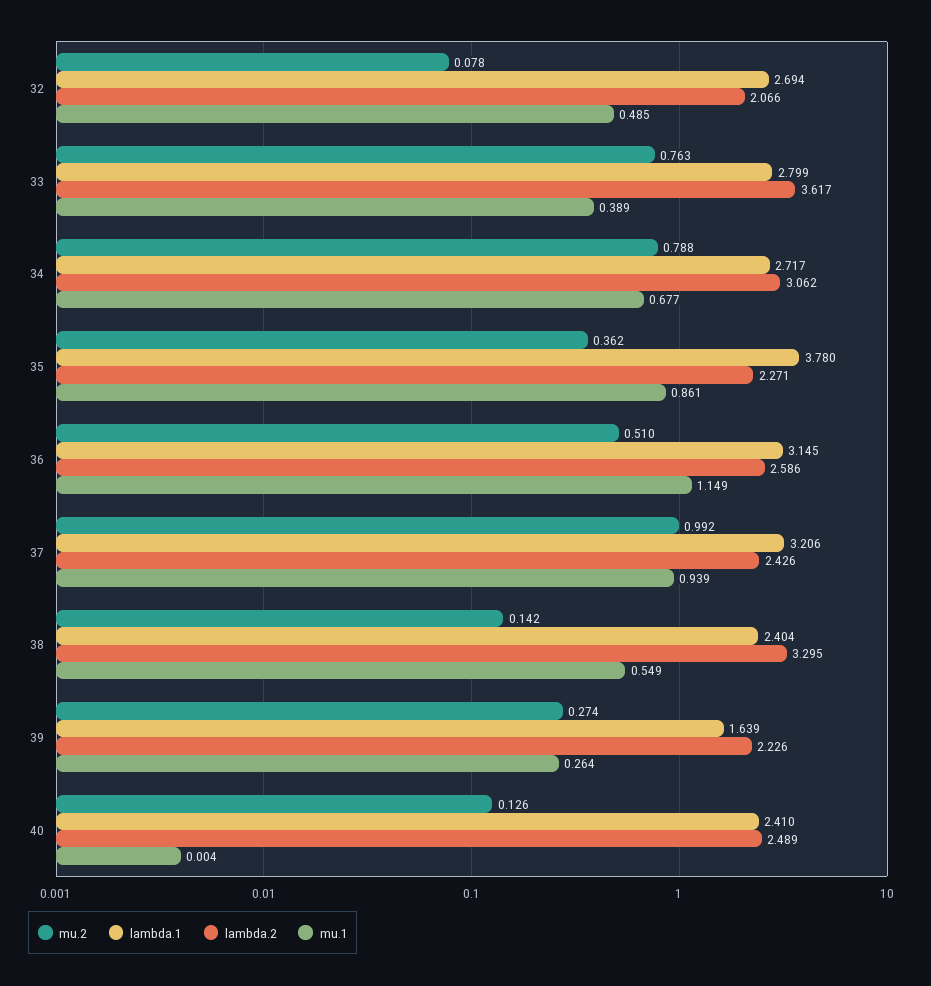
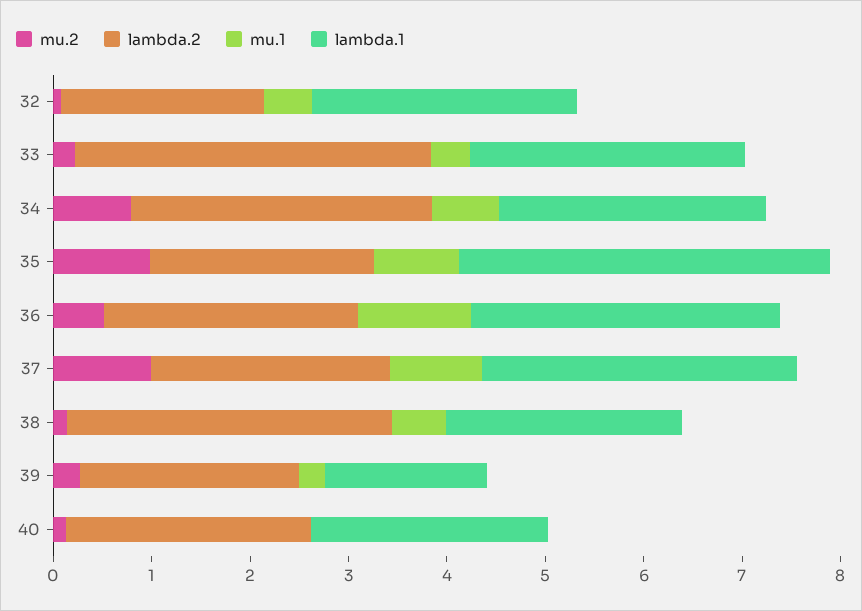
  {
    "mu.2": {
      "32": 0.078,
-     "33": 0.763,
+     "33": 0.2,
      "34": 0.788,
-     "35": 0.362,
+     "35": 1,
      "36": 0.51,
      "37": 0.992,
      "38": 0.142,
      "39": 0.274,
      "40": 0.126
    },
    "lambda.1": {
      "32": 2.694,
      "33": 2.799,
      "34": 2.717,
      "35": 3.78,
      "36": 3.145,
      "37": 3.206,
      "38": 2.404,
      "39": 1.639,
      "40": 2.41
    },
    "lambda.2": {
      "32": 2.066,
      "33": 3.617,
      "34": 3.062,
      "35": 2.271,
      "36": 2.586,
      "37": 2.426,
      "38": 3.295,
      "39": 2.226,
      "40": 2.489
    },
    "mu.1": {
      "32": 0.485,
      "33": 0.389,
      "34": 0.677,
      "35": 0.861,
      "36": 1.149,
      "37": 0.939,
      "38": 0.549,
      "39": 0.264,
      "40": 0.004
    }
  }

